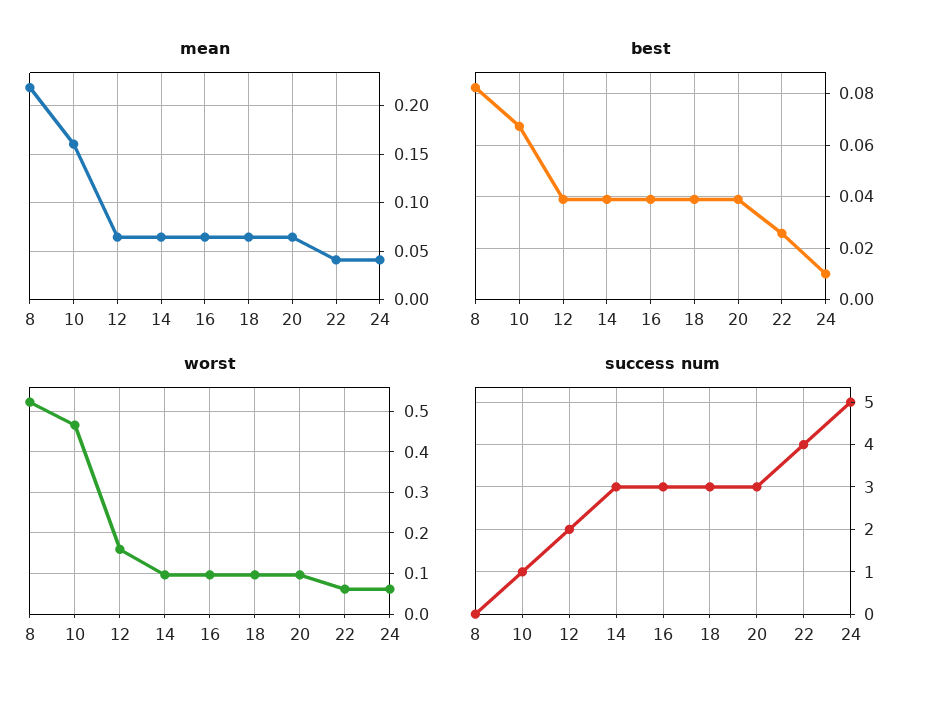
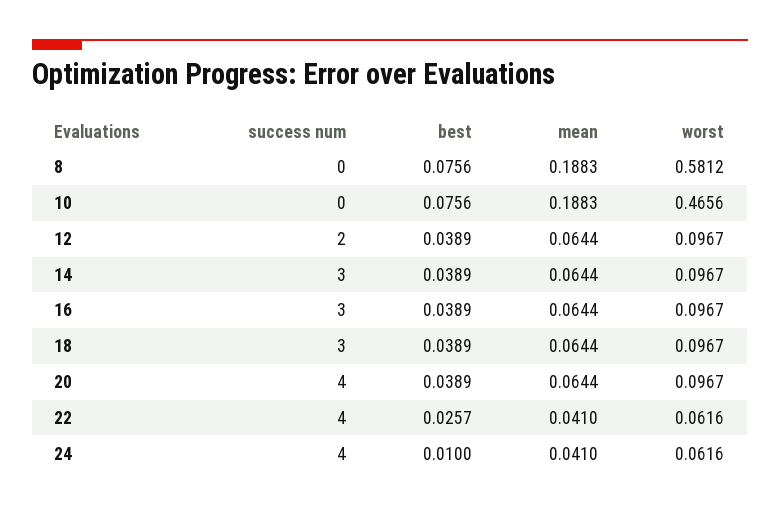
  {
    "mean": {
-     "8": 0.22,
+     "8": 0.1883,
-     "10": 0.16,
+     "10": 0.1883,
      "12": 0.0644,
      "14": 0.0644,
      "16": 0.0644,
      "18": 0.0644,
      "20": 0.0644,
      "22": 0.041,
      "24": 0.041
    },
    "best": {
-     "8": 0.0825,
+     "8": 0.0756,
-     "10": 0.0675,
+     "10": 0.0756,
      "12": 0.0389,
      "14": 0.0389,
      "16": 0.0389,
      "18": 0.0389,
      "20": 0.0389,
      "22": 0.0257,
      "24": 0.01
    },
    "worst": {
-     "8": 0.52,
+     "8": 0.5812,
      "10": 0.4656,
-     "12": 0.16,
+     "12": 0.0967,
      "14": 0.0967,
      "16": 0.0967,
      "18": 0.0967,
      "20": 0.0967,
      "22": 0.0616,
      "24": 0.0616
    },
    "success num": {
      "8": 0,
-     "10": 1,
+     "10": 0,
      "12": 2,
      "14": 3,
      "16": 3,
      "18": 3,
-     "20": 3,
+     "20": 4,
      "22": 4,
-     "24": 5
+     "24": 4
    }
  }

